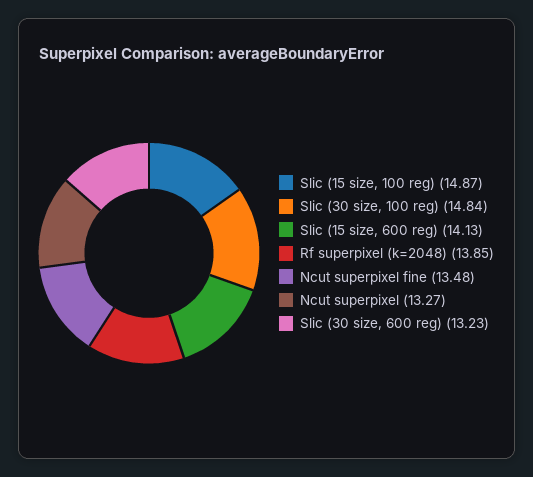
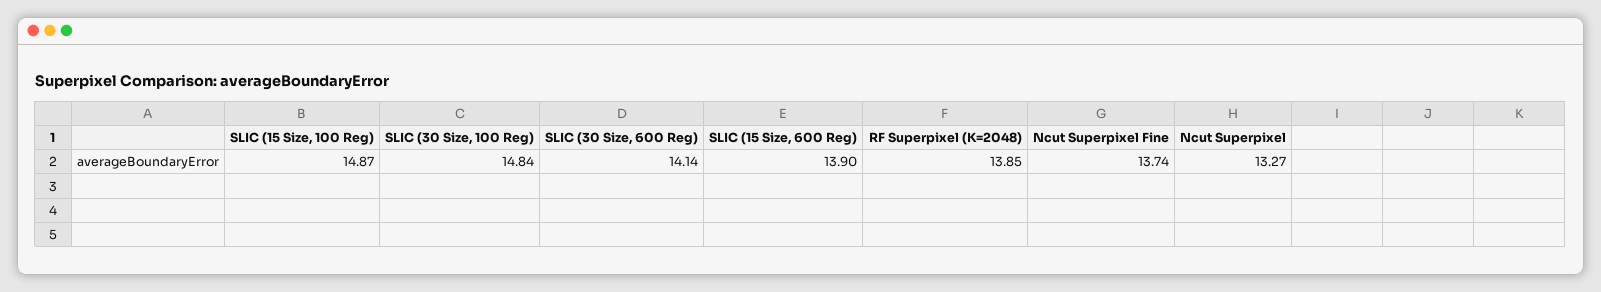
  {
    "Slic (15 size, 100 reg)": 14.87,
    "Slic (30 size, 100 reg)": 14.84,
-   "Slic (15 size, 600 reg)": 14.13,
+   "Slic (15 size, 600 reg)": 13.9,
    "Rf superpixel (k=2048)": 13.85,
-   "Ncut superpixel fine": 13.48,
+   "Ncut superpixel fine": 13.74,
    "Ncut superpixel": 13.27,
-   "Slic (30 size, 600 reg)": 13.23
+   "Slic (30 size, 600 reg)": 14.14
  }

